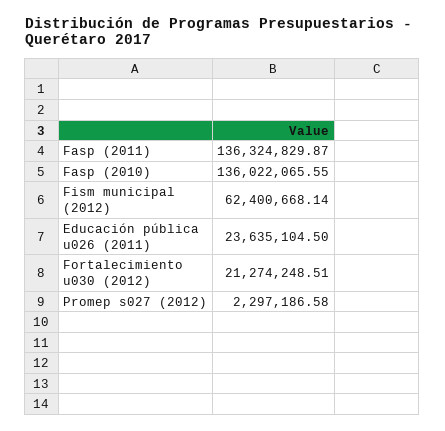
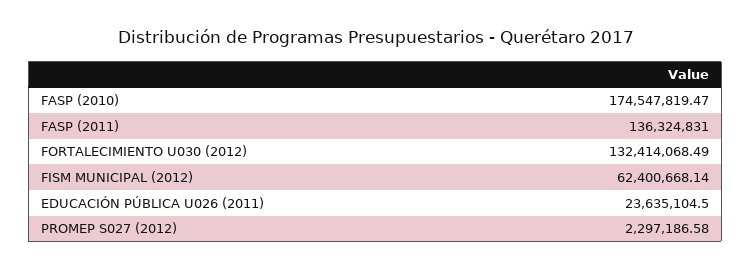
  {
-   "Fasp (2011)": 136324829.87,
+   "Fasp (2011)": 136324831,
-   "Fasp (2010)": 136022065.55,
+   "Fasp (2010)": 174547819.47,
    "Fism municipal (2012)": 62400668.14,
    "Educación pública u026 (2011)": 23635104.5,
-   "Fortalecimiento u030 (2012)": 21274248.51,
+   "Fortalecimiento u030 (2012)": 132414068.49,
    "Promep s027 (2012)": 2297186.58
  }

